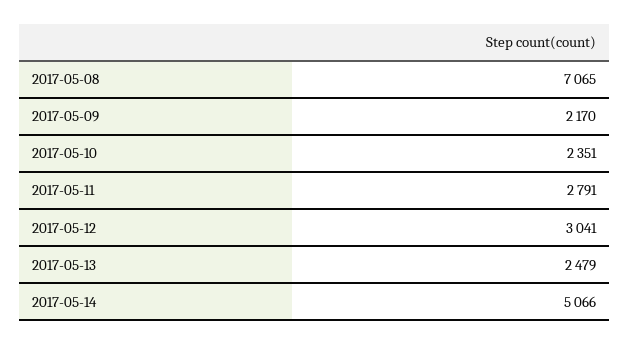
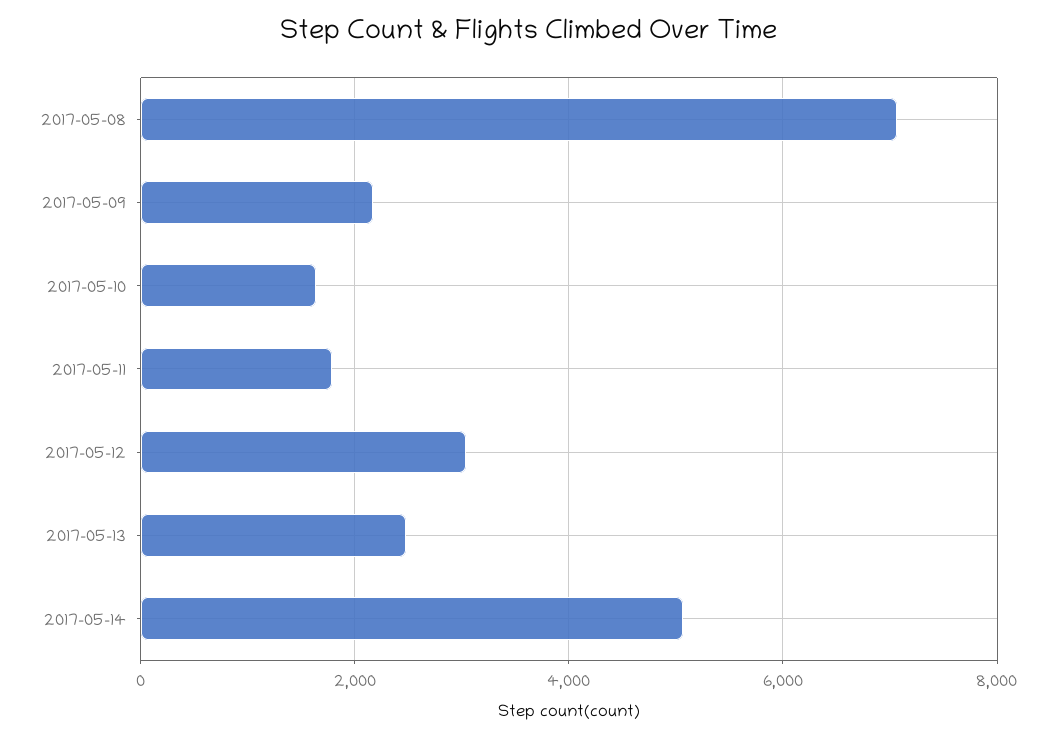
  {
    "2017-05-08": 7065,
    "2017-05-09": 2170,
-   "2017-05-10": 2351,
+   "2017-05-10": 1600,
-   "2017-05-11": 2791,
+   "2017-05-11": 1800,
    "2017-05-12": 3041,
    "2017-05-13": 2479,
    "2017-05-14": 5066
  }

